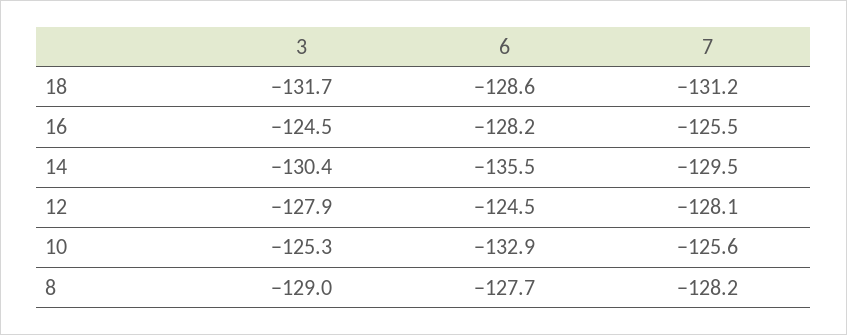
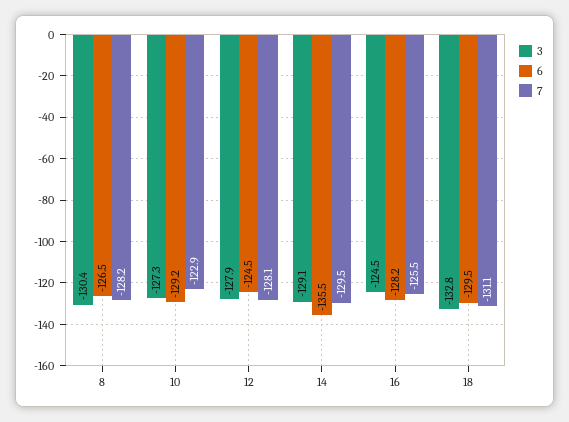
  {
    "3": {
-     "18": -131.7,
+     "18": -132.8,
      "16": -124.5,
-     "14": -130.4,
+     "14": -129.1,
      "12": -127.9,
-     "10": -125.3,
+     "10": -127.3,
-     "8": -129
+     "8": -130.4
    },
    "6": {
-     "18": -128.6,
+     "18": -129.5,
      "16": -128.2,
      "14": -135.5,
      "12": -124.5,
-     "10": -132.9,
+     "10": -129.2,
-     "8": -127.7
+     "8": -126.5
    },
    "7": {
-     "18": -131.2,
+     "18": -131.1,
      "16": -125.5,
      "14": -129.5,
      "12": -128.1,
-     "10": -125.6,
+     "10": -122.9,
      "8": -128.2
    }
  }

